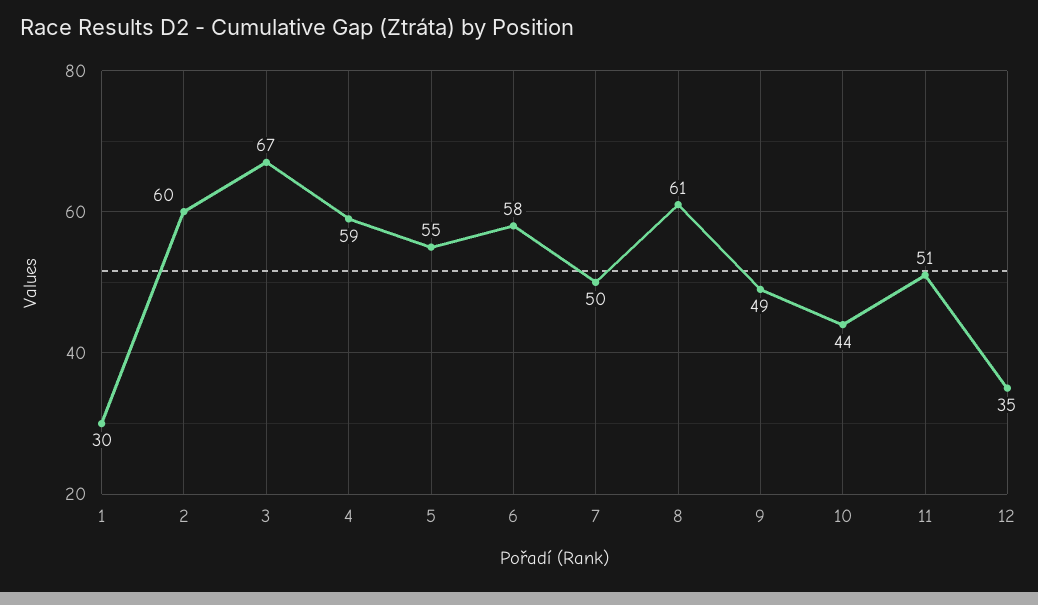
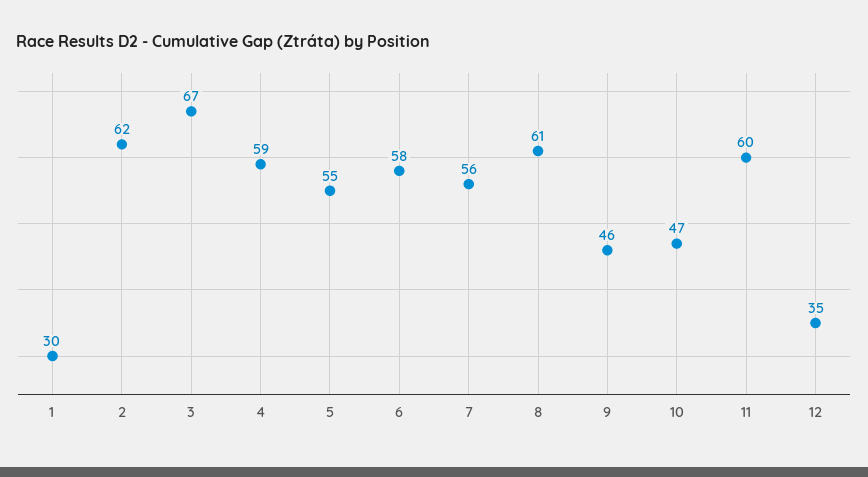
  {
    "1": 30,
-   "2": 60,
+   "2": 62,
    "3": 67,
    "4": 59,
    "5": 55,
    "6": 58,
-   "7": 50,
+   "7": 56,
    "8": 61,
-   "9": 49,
+   "9": 46,
-   "10": 44,
+   "10": 47,
-   "11": 51,
+   "11": 60,
    "12": 35
  }

